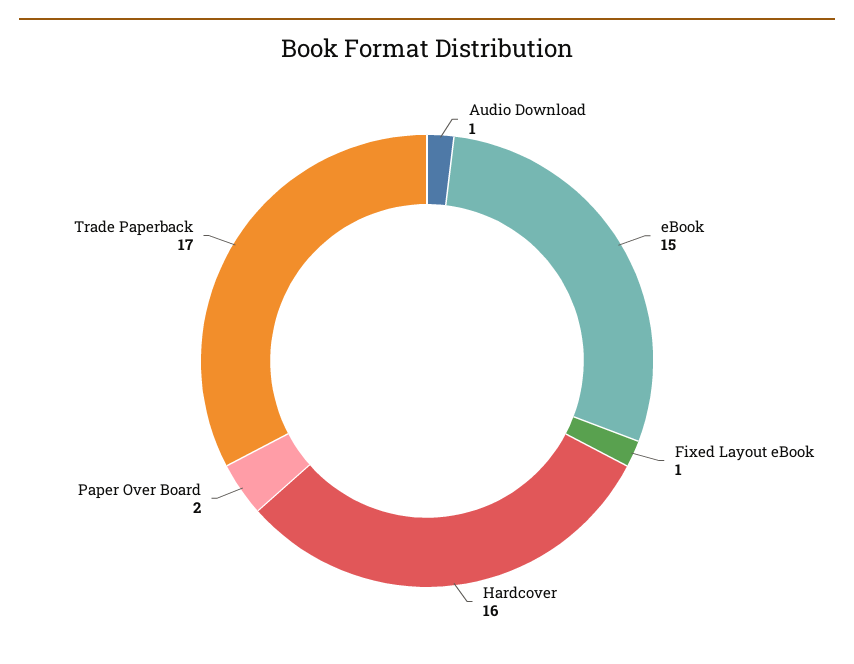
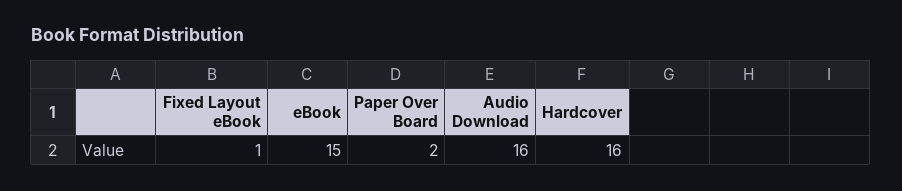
  {
-   "Audio Download": 1,
+   "Audio Download": 16,
    "eBook": 15,
    "Fixed Layout eBook": 1,
    "Hardcover": 16,
-   "Paper Over Board": 2,
+   "Paper Over Board": 2
-   "Trade Paperback": 17
  }

